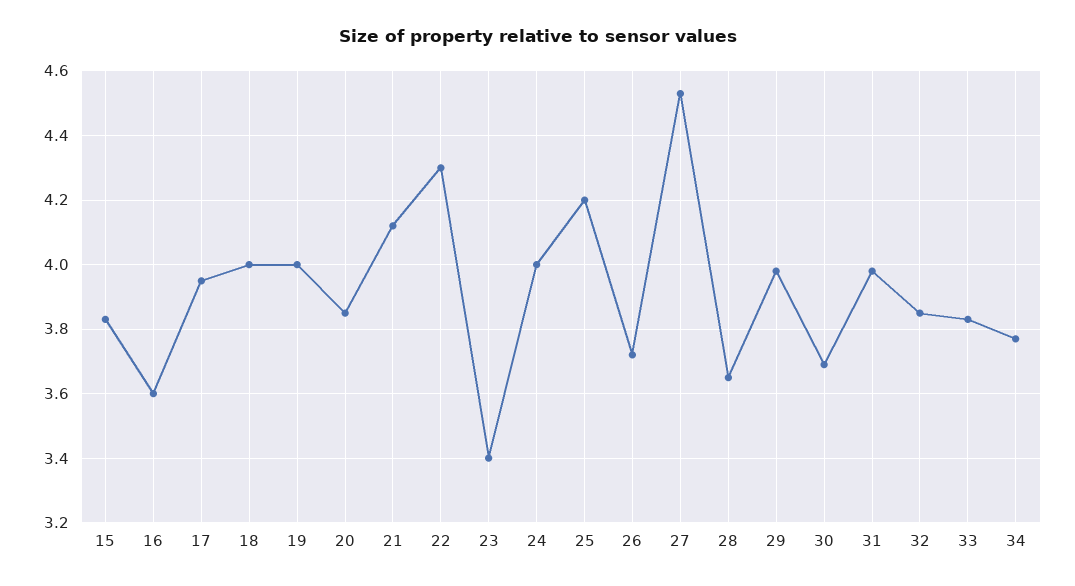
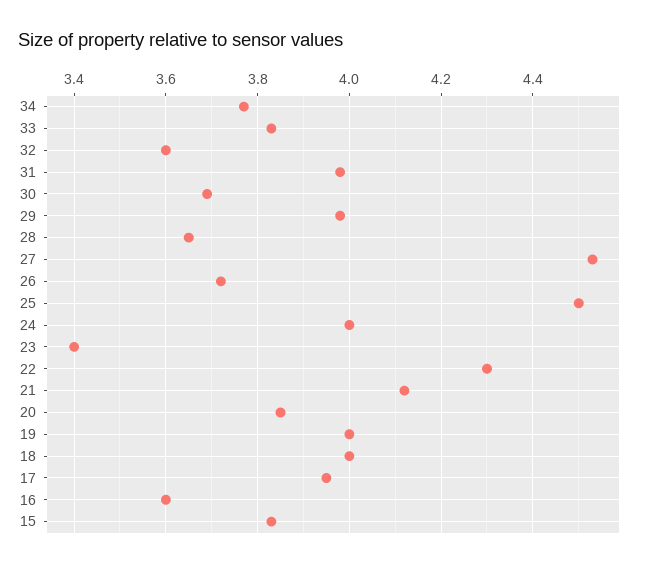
  {
    "15": 3.85,
    "16": 3.6,
    "17": 3.95,
    "18": 4,
    "19": 4,
    "20": 3.85,
    "21": 4.1,
    "22": 4.3,
    "23": 3.4,
    "24": 4,
-   "25": 4.2,
+   "25": 4.5,
    "26": 3.7,
    "27": 4.55,
    "28": 3.65,
    "29": 4,
    "30": 3.7,
    "31": 4,
-   "32": 3.85,
+   "32": 3.6,
    "33": 3.85,
    "34": 3.75
  }

